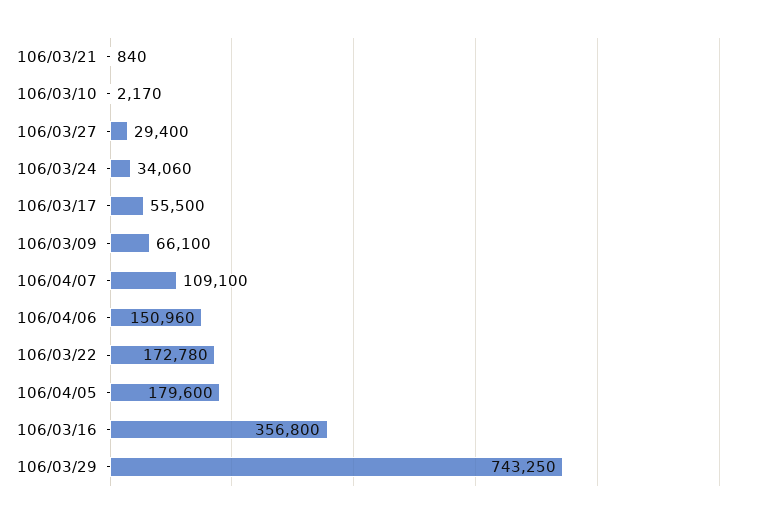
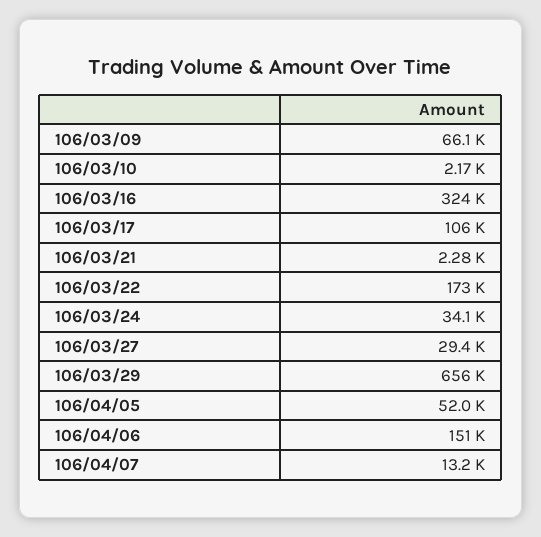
  {
-   "106/03/21": 840,
+   "106/03/21": 2280,
    "106/03/10": 2170,
    "106/03/27": 29400,
    "106/03/24": 34060,
-   "106/03/17": 55500,
+   "106/03/17": 106000,
    "106/03/09": 66100,
-   "106/04/07": 109100,
+   "106/04/07": 13200,
    "106/04/06": 150960,
    "106/03/22": 172780,
-   "106/04/05": 179600,
+   "106/04/05": 52000,
-   "106/03/16": 356800,
+   "106/03/16": 324000,
-   "106/03/29": 743250
+   "106/03/29": 656000
  }

